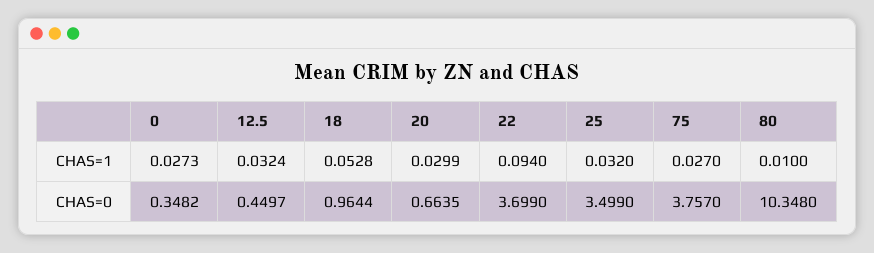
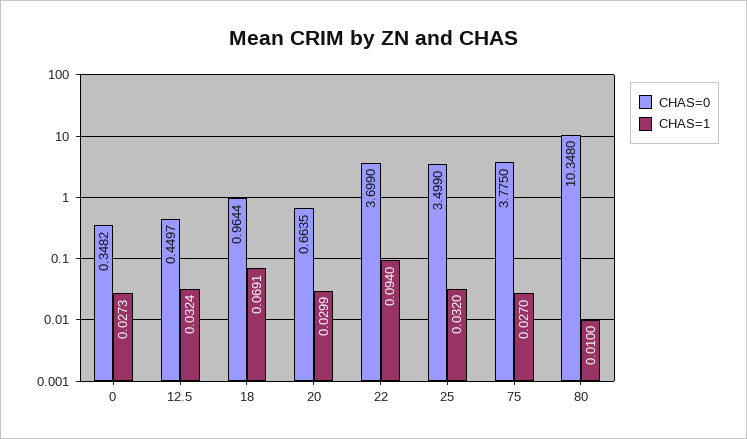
  {
    "CHAS=1": {
      "0": 0.0273,
      "12.5": 0.0324,
-     "18": 0.0528,
+     "18": 0.0691,
      "20": 0.0299,
      "22": 0.094,
      "25": 0.032,
      "75": 0.027,
      "80": 0.01
    },
    "CHAS=0": {
      "0": 0.3482,
      "12.5": 0.4497,
      "18": 0.9644,
      "20": 0.6635,
      "22": 3.699,
      "25": 3.499,
-     "75": 3.757,
+     "75": 3.775,
      "80": 10.348
    }
  }

